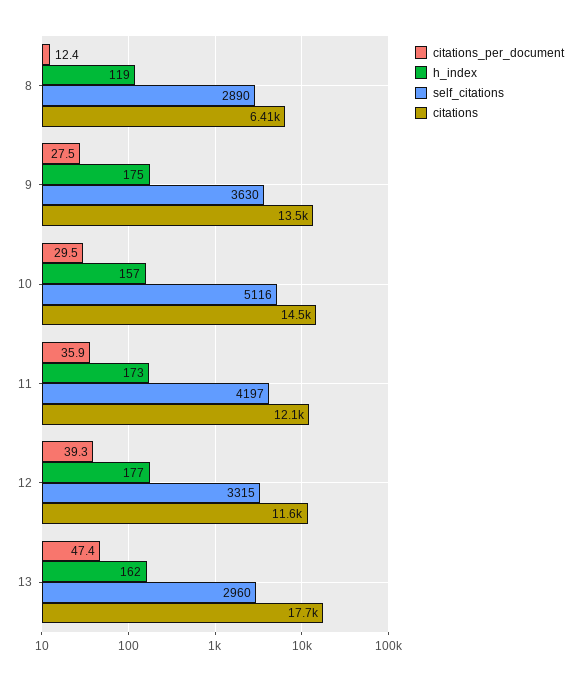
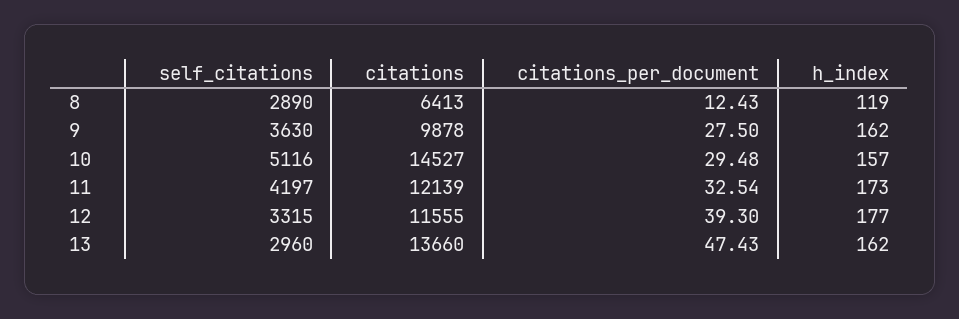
  {
    "citations_per_document": {
      "8": 12.43,
      "9": 27.5,
      "10": 29.48,
-     "11": 35.9,
+     "11": 32.54,
      "12": 39.3,
      "13": 47.43
    },
    "h_index": {
      "8": 119,
-     "9": 175,
+     "9": 162,
      "10": 157,
      "11": 173,
      "12": 177,
      "13": 162
    },
    "self_citations": {
      "8": 2890,
      "9": 3630,
      "10": 5116,
      "11": 4197,
      "12": 3315,
      "13": 2960
    },
    "citations": {
      "8": 6413,
-     "9": 13500,
+     "9": 9878,
      "10": 14527,
      "11": 12139,
      "12": 11555,
-     "13": 17700
+     "13": 13660
    }
  }

